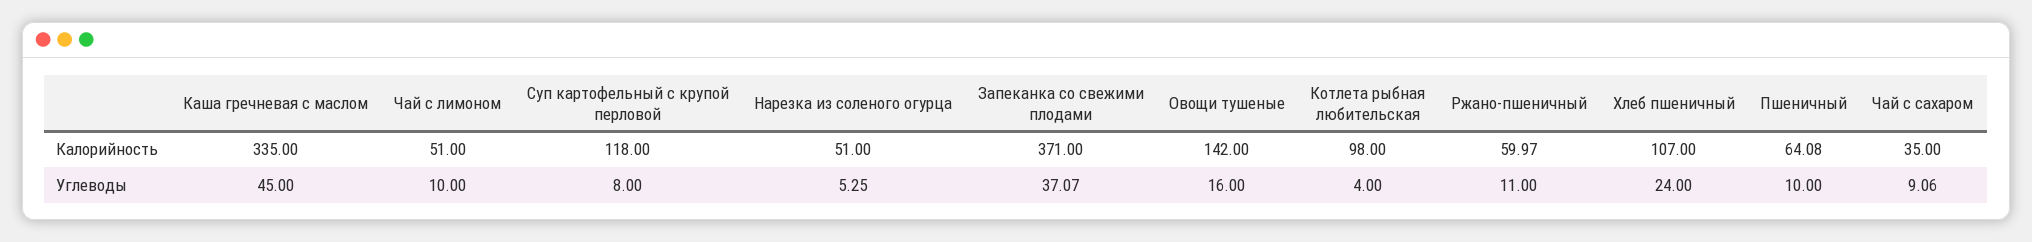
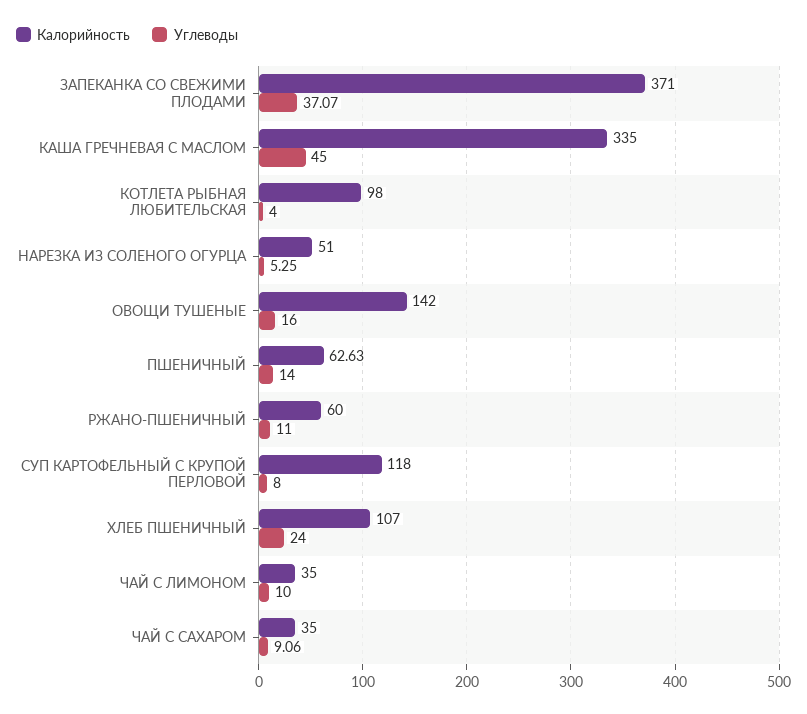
  {
    "Калорийность": {
      "Каша гречневая с маслом": 335,
-     "Чай с лимоном": 51,
+     "Чай с лимоном": 35,
      "Суп картофельный с крупой перловой": 118,
      "Нарезка из соленого огурца": 51,
      "Запеканка со свежими плодами": 371,
      "Овощи тушеные": 142,
      "Котлета рыбная любительская": 98,
-     "Ржано-пшеничный": 59.97,
+     "Ржано-пшеничный": 60,
      "Хлеб пшеничный": 107,
-     "Пшеничный": 64.08,
+     "Пшеничный": 62.63,
      "Чай с сахаром": 35
    },
    "Углеводы": {
      "Каша гречневая с маслом": 45,
      "Чай с лимоном": 10,
      "Суп картофельный с крупой перловой": 8,
      "Нарезка из соленого огурца": 5.25,
      "Запеканка со свежими плодами": 37.07,
      "Овощи тушеные": 16,
      "Котлета рыбная любительская": 4,
      "Ржано-пшеничный": 11,
      "Хлеб пшеничный": 24,
-     "Пшеничный": 10,
+     "Пшеничный": 14,
      "Чай с сахаром": 9.06
    }
  }

